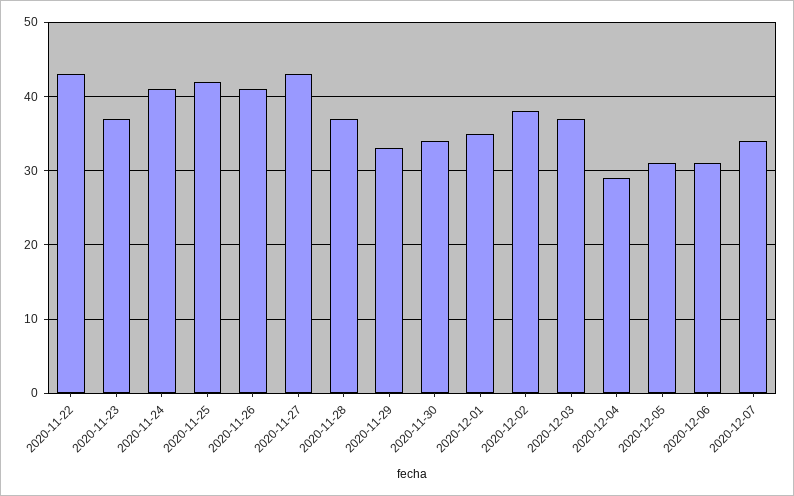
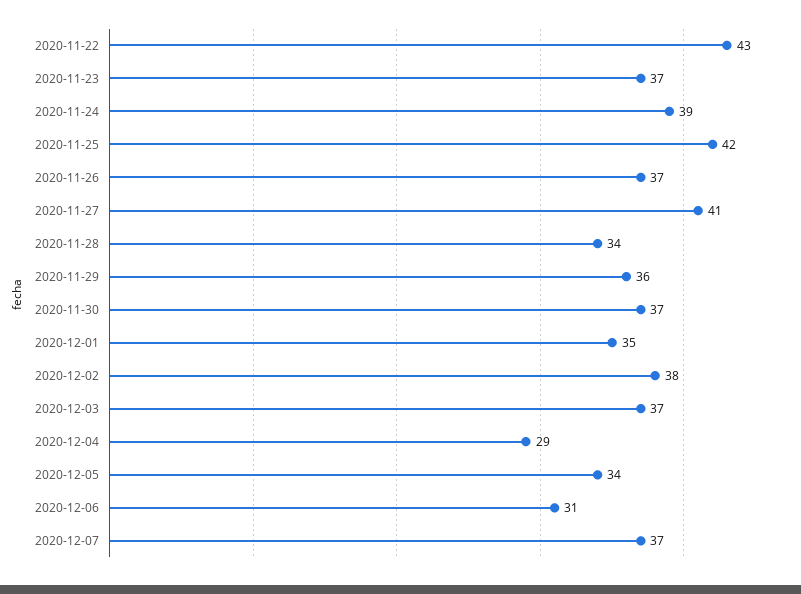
  {
    "2020-11-22": 43,
    "2020-11-23": 37,
-   "2020-11-24": 41,
+   "2020-11-24": 39,
    "2020-11-25": 42,
-   "2020-11-26": 41,
+   "2020-11-26": 37,
-   "2020-11-27": 43,
+   "2020-11-27": 41,
-   "2020-11-28": 37,
+   "2020-11-28": 34,
-   "2020-11-29": 33,
+   "2020-11-29": 36,
-   "2020-11-30": 34,
+   "2020-11-30": 37,
    "2020-12-01": 35,
    "2020-12-02": 38,
    "2020-12-03": 37,
    "2020-12-04": 29,
-   "2020-12-05": 31,
+   "2020-12-05": 34,
    "2020-12-06": 31,
-   "2020-12-07": 34
+   "2020-12-07": 37
  }

